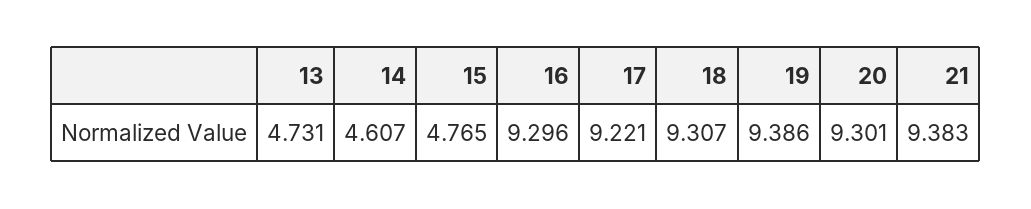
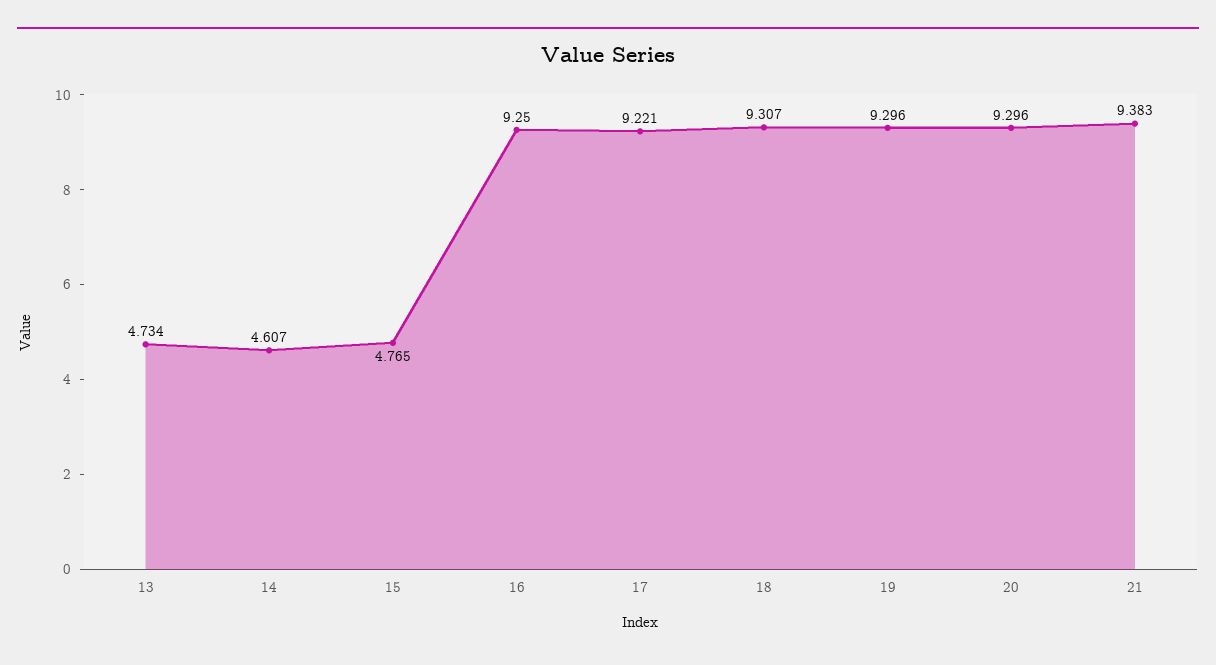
  {
-   "13": 4.731,
+   "13": 4.734,
    "14": 4.607,
    "15": 4.765,
-   "16": 9.296,
+   "16": 9.25,
    "17": 9.221,
    "18": 9.307,
-   "19": 9.386,
+   "19": 9.296,
-   "20": 9.301,
+   "20": 9.296,
    "21": 9.383
  }

